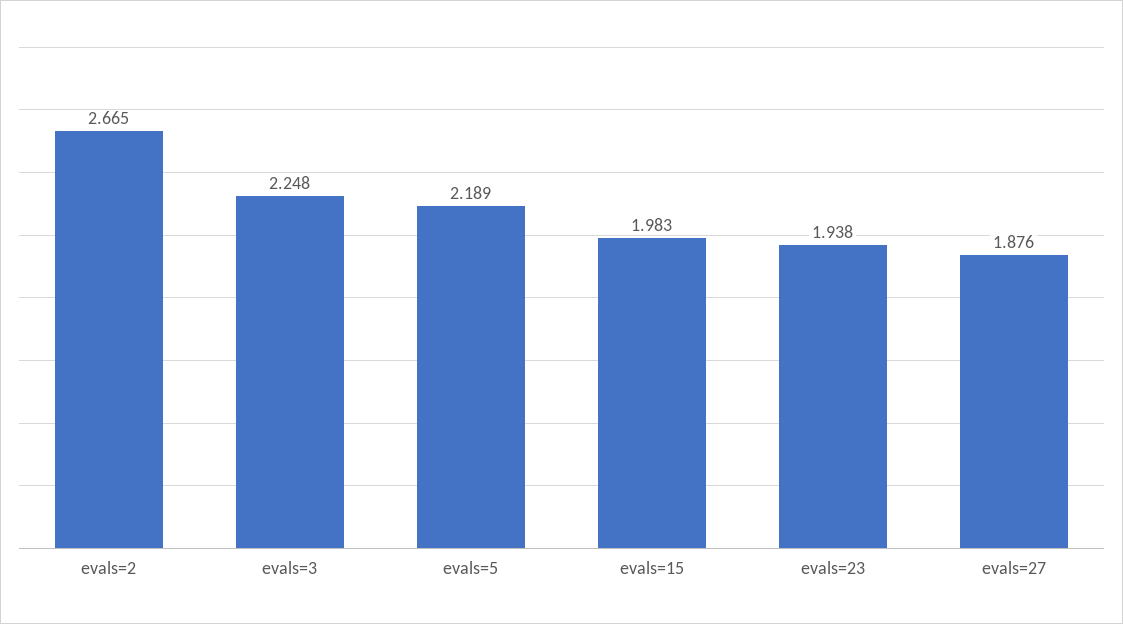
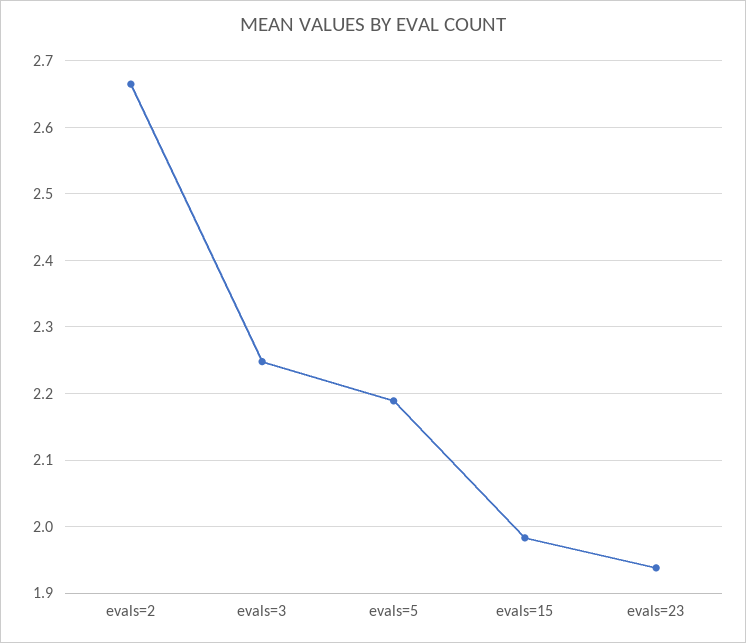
  {
    "evals=2": 2.665,
    "evals=3": 2.248,
    "evals=5": 2.189,
    "evals=15": 1.983,
-   "evals=23": 1.938,
+   "evals=23": 1.938
-   "evals=27": 1.876
  }

